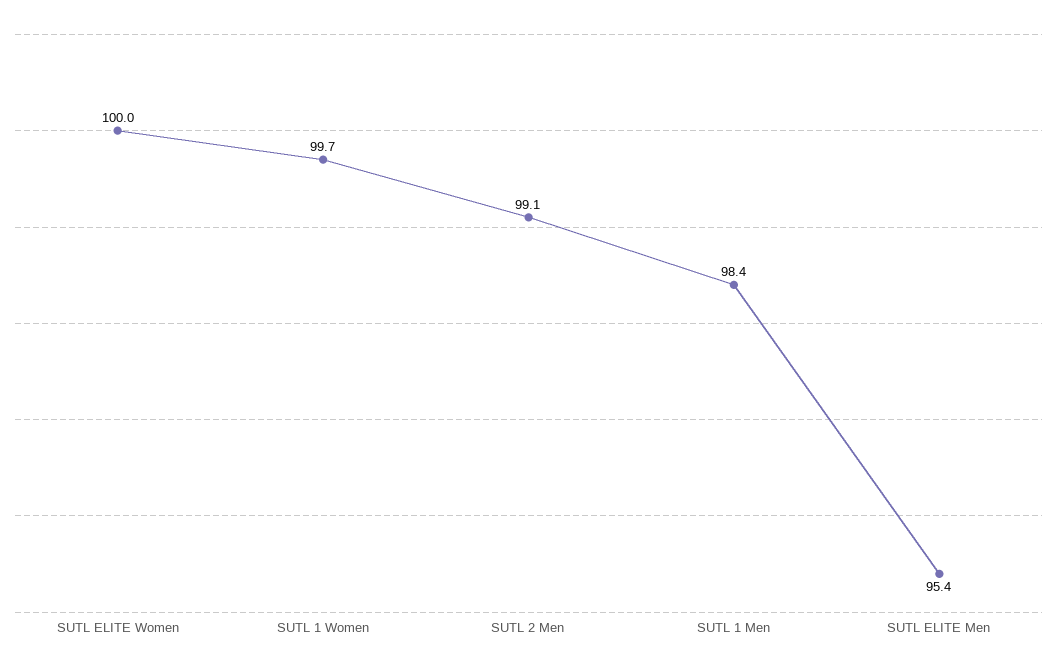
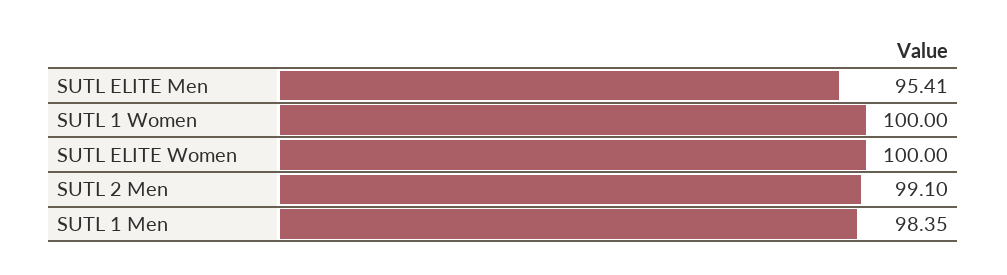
  {
    "SUTL ELITE Women": 100,
-   "SUTL 1 Women": 99.7,
+   "SUTL 1 Women": 100,
    "SUTL 2 Men": 99.1,
    "SUTL 1 Men": 98.35,
    "SUTL ELITE Men": 95.41
  }

